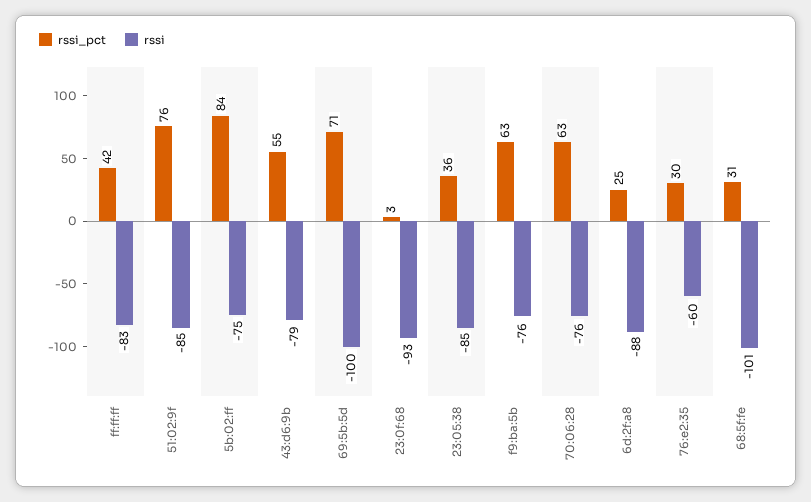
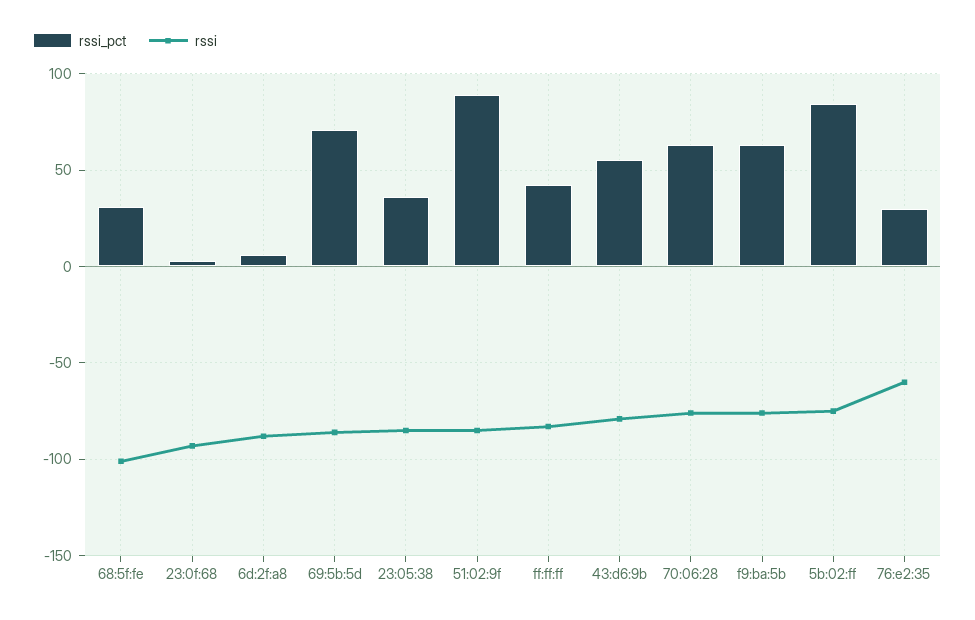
  {
    "rssi_pct": {
      "ff:ff:ff": 42,
-     "51:02:9f": 76,
+     "51:02:9f": 90,
      "5b:02:ff": 84,
      "43:d6:9b": 55,
      "69:5b:5d": 71,
      "23:0f:68": 3,
      "23:05:38": 36,
      "f9:ba:5b": 63,
      "70:06:28": 63,
-     "6d:2f:a8": 25,
+     "6d:2f:a8": 5,
      "76:e2:35": 30,
      "68:5f:fe": 31
    },
    "rssi": {
      "ff:ff:ff": -83,
      "51:02:9f": -85,
      "5b:02:ff": -75,
      "43:d6:9b": -79,
-     "69:5b:5d": -100,
+     "69:5b:5d": -85,
      "23:0f:68": -93,
      "23:05:38": -85,
      "f9:ba:5b": -76,
      "70:06:28": -76,
      "6d:2f:a8": -88,
      "76:e2:35": -60,
      "68:5f:fe": -101
    }
  }

